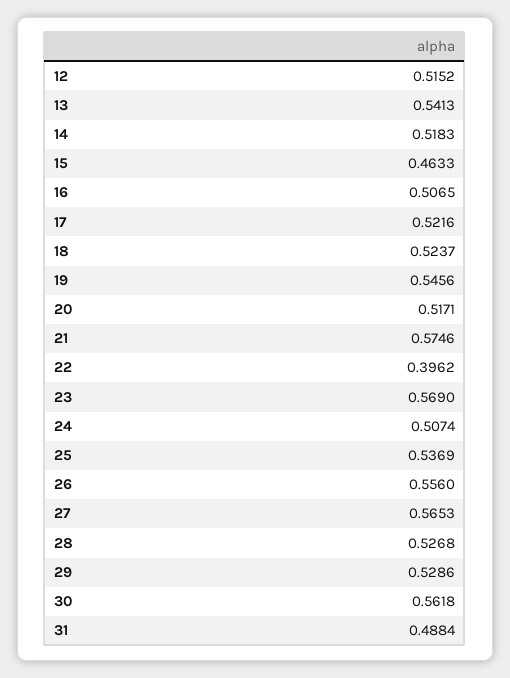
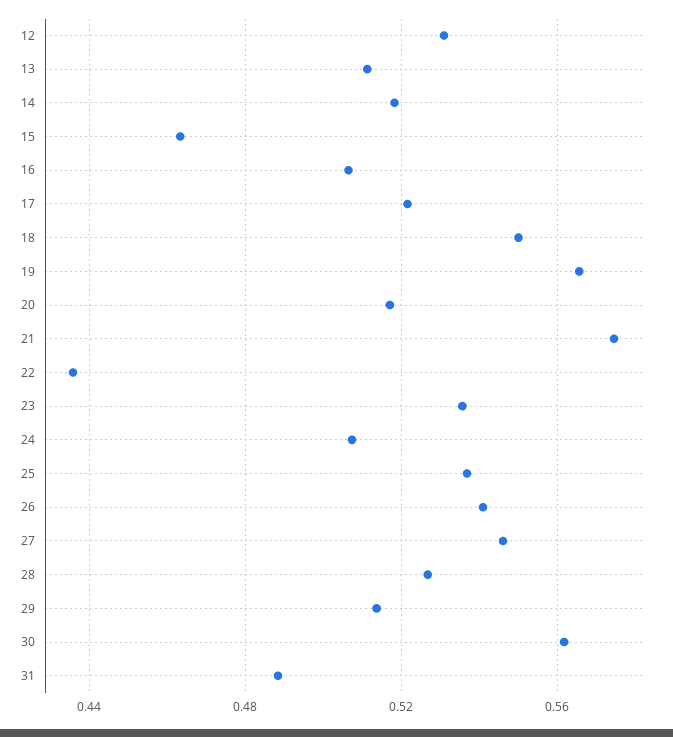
  {
-   "12": 0.5152,
+   "12": 0.53,
-   "13": 0.5413,
+   "13": 0.51,
    "14": 0.5183,
    "15": 0.4633,
    "16": 0.5065,
    "17": 0.5216,
-   "18": 0.5237,
+   "18": 0.55,
-   "19": 0.5456,
+   "19": 0.565,
    "20": 0.5171,
    "21": 0.5746,
-   "22": 0.3962,
+   "22": 0.435,
-   "23": 0.569,
+   "23": 0.535,
    "24": 0.5074,
    "25": 0.5369,
-   "26": 0.556,
+   "26": 0.54,
-   "27": 0.5653,
+   "27": 0.545,
    "28": 0.5268,
-   "29": 0.5286,
+   "29": 0.515,
    "30": 0.5618,
    "31": 0.4884
  }

